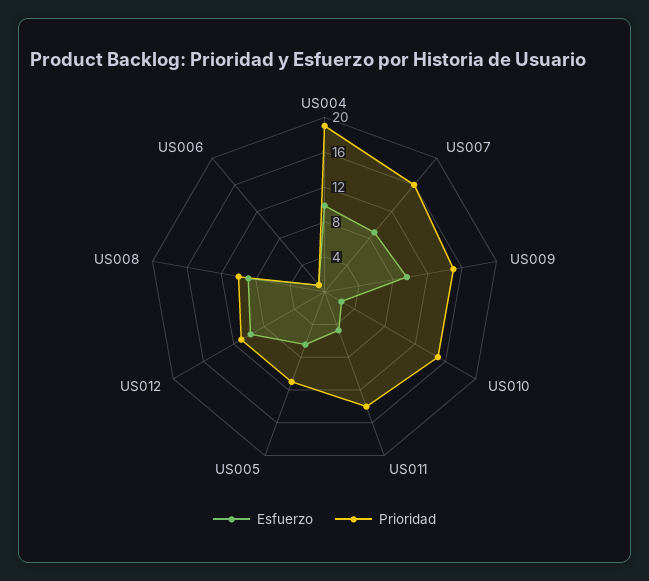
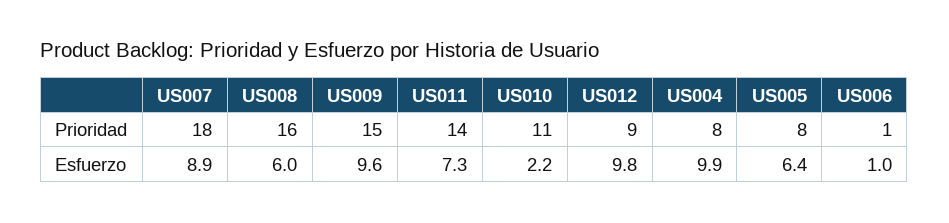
  {
    "Esfuerzo": {
      "US004": 9.9,
      "US007": 8.9,
      "US009": 9.6,
      "US010": 2.2,
-     "US011": 5,
+     "US011": 7.3,
      "US005": 6.4,
      "US012": 9.8,
-     "US008": 9,
+     "US008": 6,
      "US006": 1
    },
    "Prioridad": {
-     "US004": 19,
+     "US004": 8,
-     "US007": 16,
+     "US007": 18,
      "US009": 15,
-     "US010": 15,
+     "US010": 11,
      "US011": 14,
-     "US005": 11,
+     "US005": 8,
-     "US012": 11,
+     "US012": 9,
-     "US008": 10,
+     "US008": 16,
      "US006": 1
    }
  }

